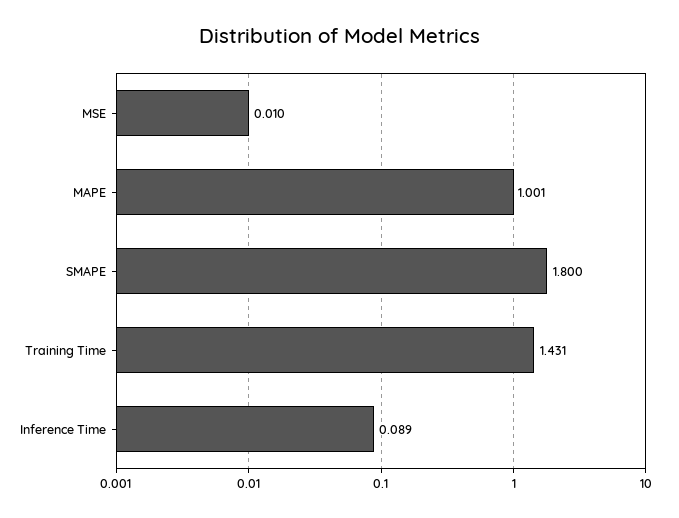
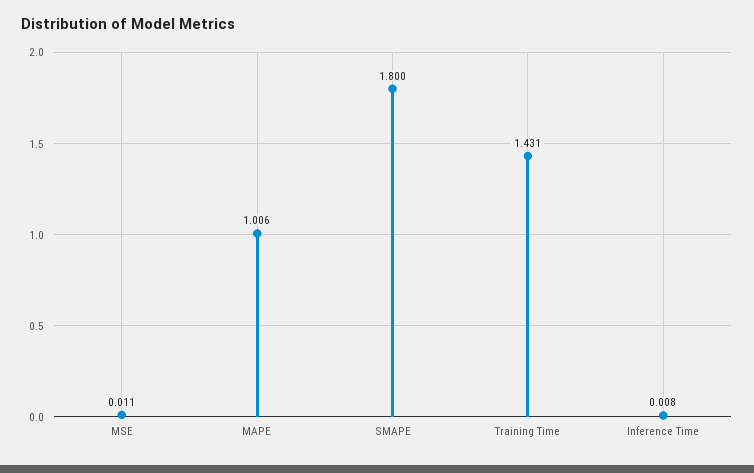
  {
-   "MSE": 0.01,
+   "MSE": 0.011,
-   "MAPE": 1.001,
+   "MAPE": 1.006,
    "SMAPE": 1.8,
    "Training Time": 1.431,
-   "Inference Time": 0.089
+   "Inference Time": 0.008
  }

